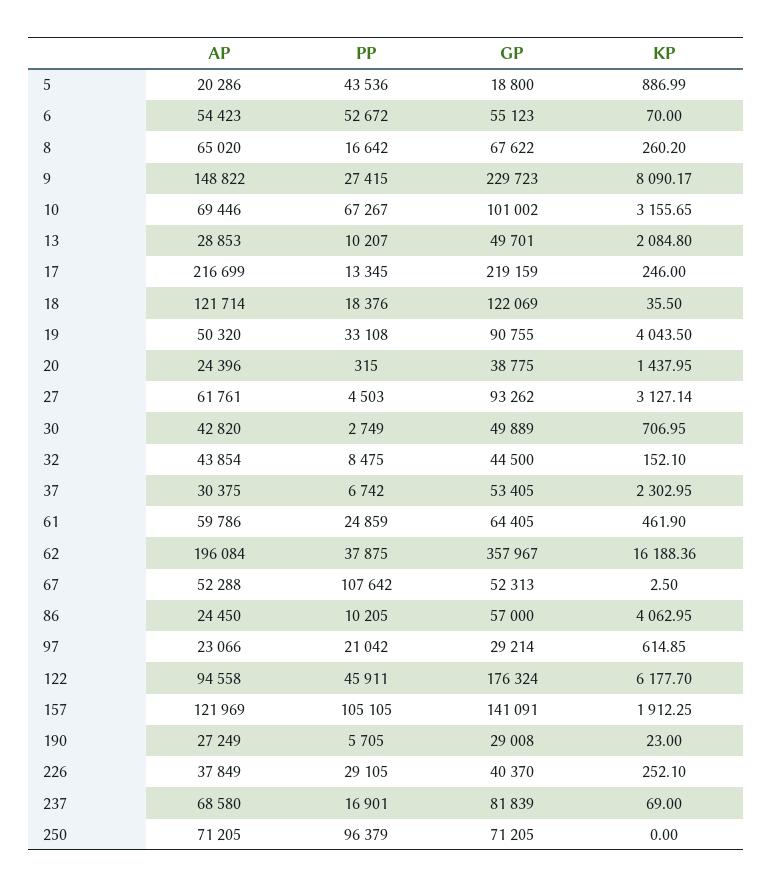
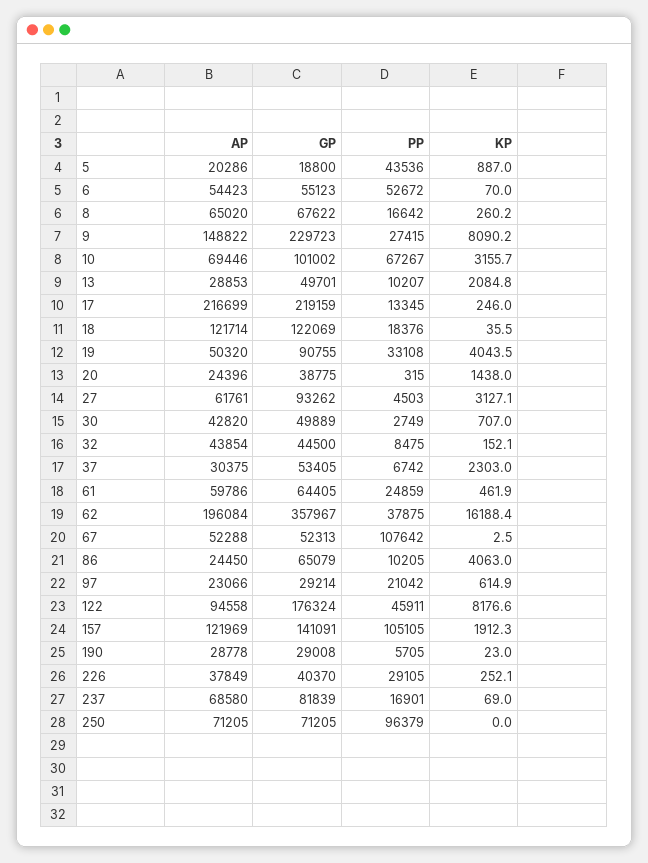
  {
    "AP": {
      "5": 20286,
      "6": 54423,
      "8": 65020,
      "9": 148822,
      "10": 69446,
      "13": 28853,
      "17": 216699,
      "18": 121714,
      "19": 50320,
      "20": 24396,
      "27": 61761,
      "30": 42820,
      "32": 43854,
      "37": 30375,
      "61": 59786,
      "62": 196084,
      "67": 52288,
      "86": 24450,
      "97": 23066,
      "122": 94558,
      "157": 121969,
-     "190": 27249,
+     "190": 28778,
      "226": 37849,
      "237": 68580,
      "250": 71205
    },
    "PP": {
      "5": 43536,
      "6": 52672,
      "8": 16642,
      "9": 27415,
      "10": 67267,
      "13": 10207,
      "17": 13345,
      "18": 18376,
      "19": 33108,
      "20": 315,
      "27": 4503,
      "30": 2749,
      "32": 8475,
      "37": 6742,
      "61": 24859,
      "62": 37875,
      "67": 107642,
      "86": 10205,
      "97": 21042,
      "122": 45911,
      "157": 105105,
      "190": 5705,
      "226": 29105,
      "237": 16901,
      "250": 96379
    },
    "GP": {
      "5": 18800,
      "6": 55123,
      "8": 67622,
      "9": 229723,
      "10": 101002,
      "13": 49701,
      "17": 219159,
      "18": 122069,
      "19": 90755,
      "20": 38775,
      "27": 93262,
      "30": 49889,
      "32": 44500,
      "37": 53405,
      "61": 64405,
      "62": 357967,
      "67": 52313,
-     "86": 57000,
+     "86": 65079,
      "97": 29214,
      "122": 176324,
      "157": 141091,
      "190": 29008,
      "226": 40370,
      "237": 81839,
      "250": 71205
    },
    "KP": {
      "5": 886.99,
      "6": 70,
      "8": 260.2,
      "9": 8090.17,
      "10": 3155.65,
      "13": 2084.8,
      "17": 246,
      "18": 35.5,
      "19": 4043.5,
      "20": 1437.95,
      "27": 3127.14,
      "30": 706.95,
      "32": 152.1,
      "37": 2302.95,
      "61": 461.9,
      "62": 16188.36,
      "67": 2.5,
      "86": 4062.95,
      "97": 614.85,
-     "122": 6177.7,
+     "122": 8176.6,
      "157": 1912.25,
      "190": 23,
      "226": 252.1,
      "237": 69,
      "250": 0
    }
  }

